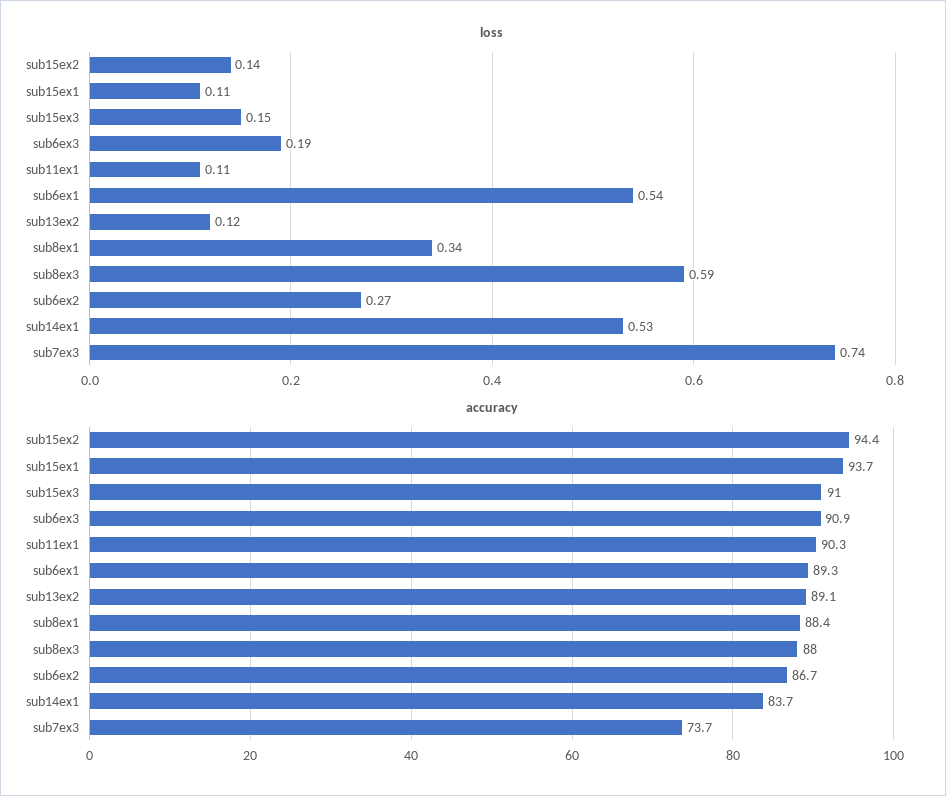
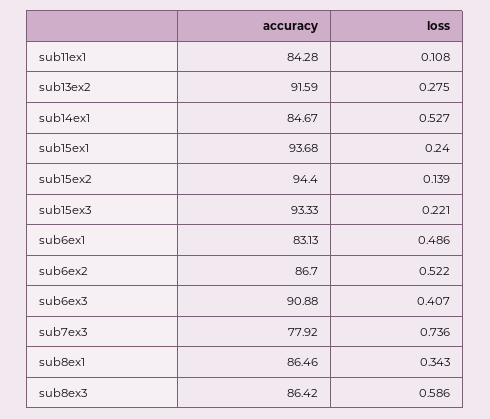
  {
    "loss": {
      "sub15ex2": 0.139,
-     "sub15ex1": 0.11,
+     "sub15ex1": 0.24,
-     "sub15ex3": 0.15,
+     "sub15ex3": 0.221,
-     "sub6ex3": 0.19,
+     "sub6ex3": 0.407,
      "sub11ex1": 0.108,
-     "sub6ex1": 0.54,
+     "sub6ex1": 0.486,
-     "sub13ex2": 0.12,
+     "sub13ex2": 0.275,
      "sub8ex1": 0.343,
      "sub8ex3": 0.586,
-     "sub6ex2": 0.27,
+     "sub6ex2": 0.522,
      "sub14ex1": 0.527,
      "sub7ex3": 0.736
    },
    "accuracy": {
      "sub15ex2": 94.4,
      "sub15ex1": 93.68,
-     "sub15ex3": 91,
+     "sub15ex3": 93.33,
      "sub6ex3": 90.88,
-     "sub11ex1": 90.3,
+     "sub11ex1": 84.28,
-     "sub6ex1": 89.3,
+     "sub6ex1": 83.13,
-     "sub13ex2": 89.1,
+     "sub13ex2": 91.59,
-     "sub8ex1": 88.4,
+     "sub8ex1": 86.46,
-     "sub8ex3": 88,
+     "sub8ex3": 86.42,
      "sub6ex2": 86.7,
-     "sub14ex1": 83.7,
+     "sub14ex1": 84.67,
-     "sub7ex3": 73.7
+     "sub7ex3": 77.92
    }
  }

